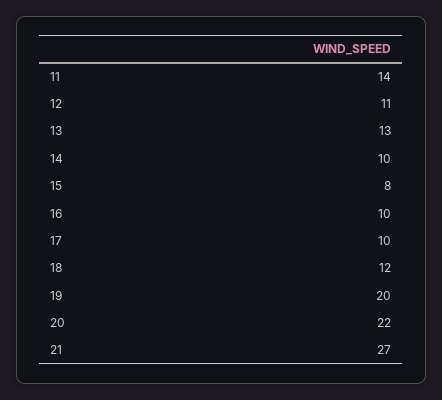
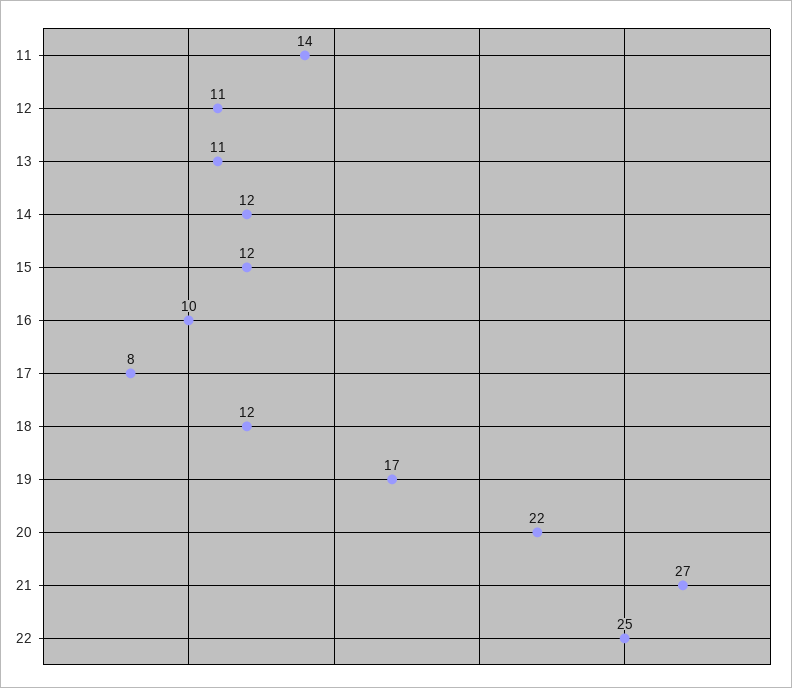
  {
    "11": 14,
    "12": 11,
-   "13": 13,
+   "13": 11,
-   "14": 10,
+   "14": 12,
-   "15": 8,
+   "15": 12,
    "16": 10,
-   "17": 10,
+   "17": 8,
    "18": 12,
-   "19": 20,
+   "19": 17,
    "20": 22,
-   "21": 27
+   "21": 27,
+   "22": 25
  }

